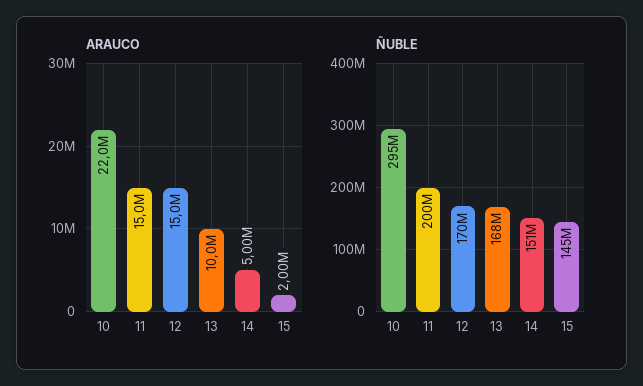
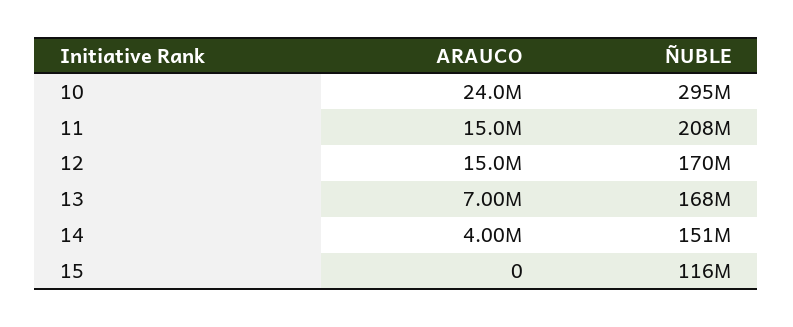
  {
    "ARAUCO": {
-     "10": 22000000,
+     "10": 24000000,
      "11": 15000000,
      "12": 15000000,
-     "13": 10000000,
+     "13": 7000000,
-     "14": 5000000,
+     "14": 4000000,
-     "15": 2000000
+     "15": 0
    },
    "ÑUBLE": {
      "10": 295000000,
-     "11": 200000000,
+     "11": 208000000,
      "12": 170000000,
      "13": 168000000,
      "14": 151000000,
-     "15": 145000000
+     "15": 116000000
    }
  }

